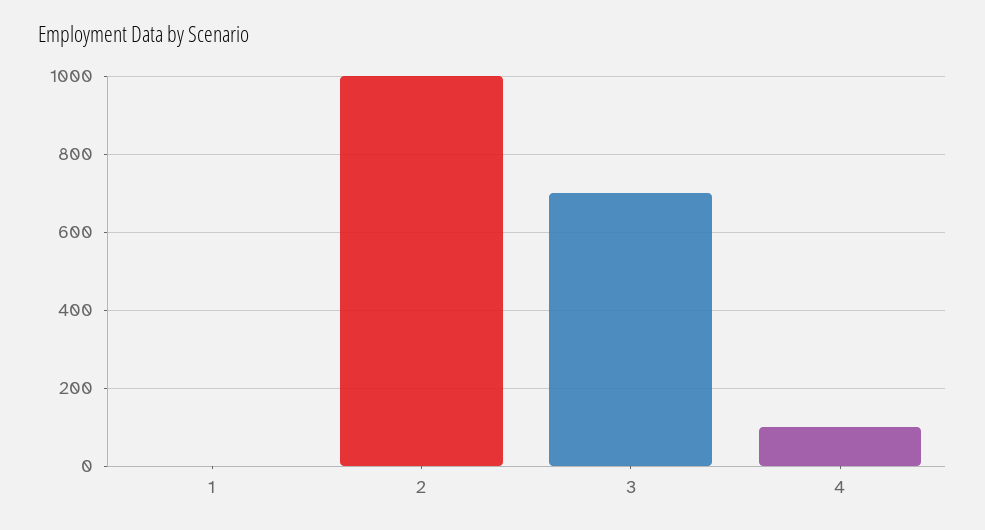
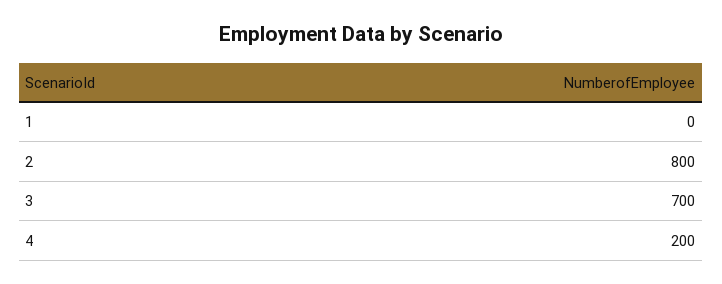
  {
    "1": 0,
-   "2": 1000,
+   "2": 800,
    "3": 700,
-   "4": 100
+   "4": 200
  }

